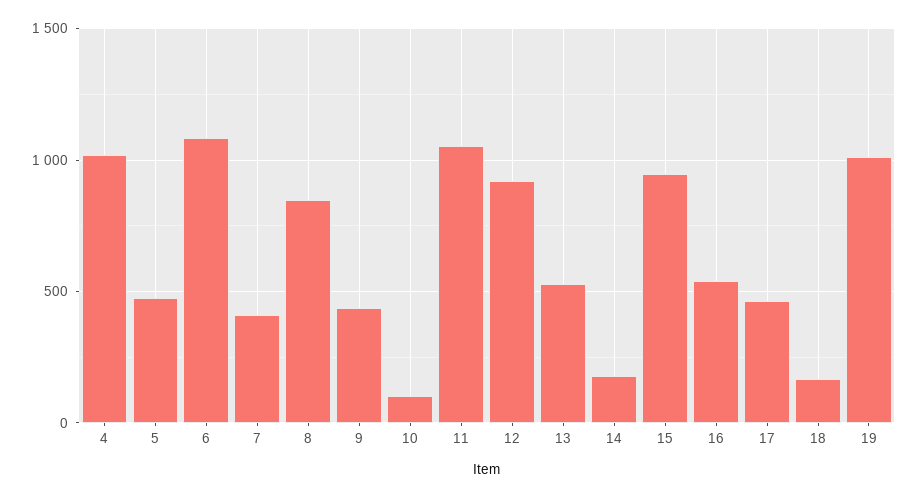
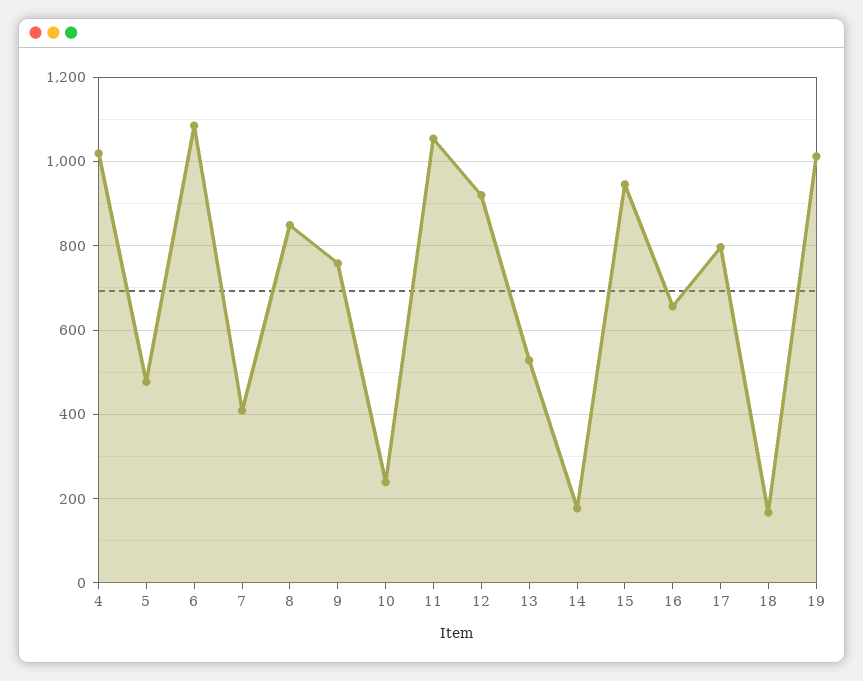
  {
    "4": 1020,
    "5": 480,
    "6": 1080,
    "7": 400,
    "8": 840,
-   "9": 450,
+   "9": 760,
-   "10": 100,
+   "10": 240,
    "11": 1060,
    "12": 920,
    "13": 520,
    "14": 180,
    "15": 940,
-   "16": 550,
+   "16": 660,
-   "17": 450,
+   "17": 800,
    "18": 160,
    "19": 1020
  }

